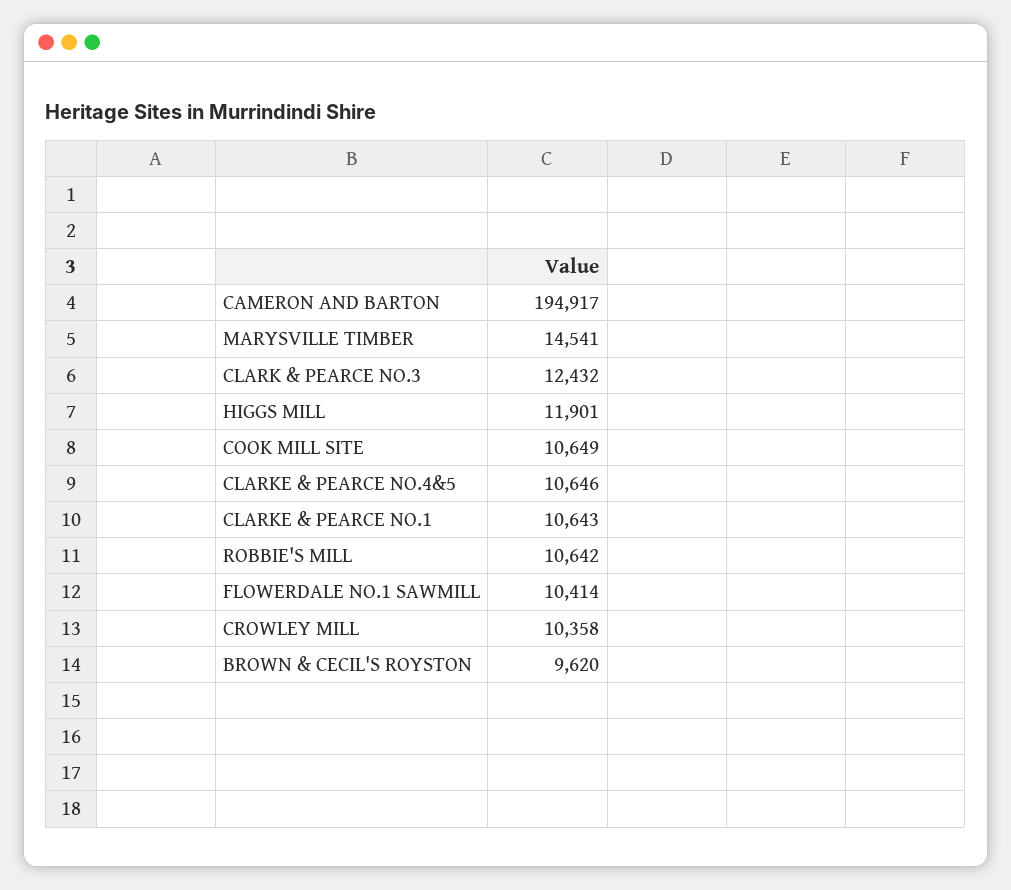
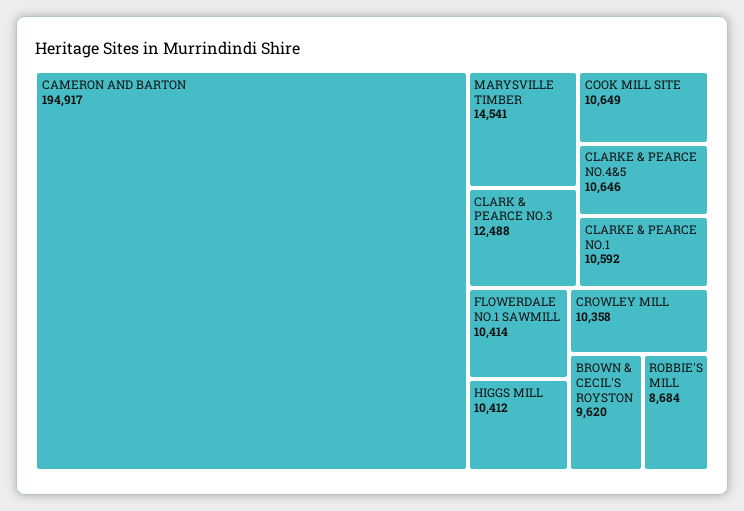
  {
    "CAMERON AND BARTON": 194917,
    "MARYSVILLE TIMBER": 14541,
-   "CLARK & PEARCE NO.3": 12432,
+   "CLARK & PEARCE NO.3": 12488,
-   "HIGGS MILL": 11901,
+   "HIGGS MILL": 10412,
    "COOK MILL SITE": 10649,
    "CLARKE & PEARCE NO.4&5": 10646,
-   "CLARKE & PEARCE NO.1": 10643,
+   "CLARKE & PEARCE NO.1": 10592,
-   "ROBBIE'S MILL": 10642,
+   "ROBBIE'S MILL": 8684,
    "FLOWERDALE NO.1 SAWMILL": 10414,
    "CROWLEY MILL": 10358,
    "BROWN & CECIL'S ROYSTON": 9620
  }

